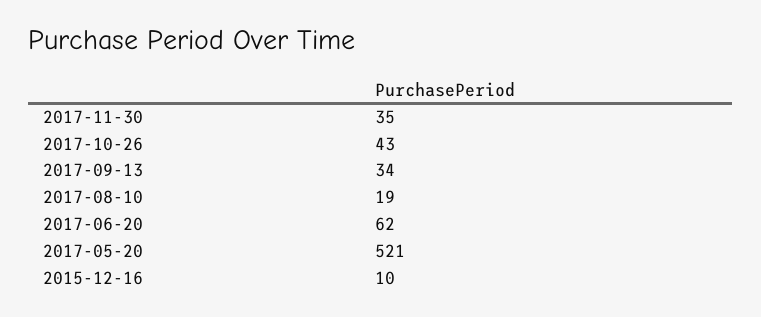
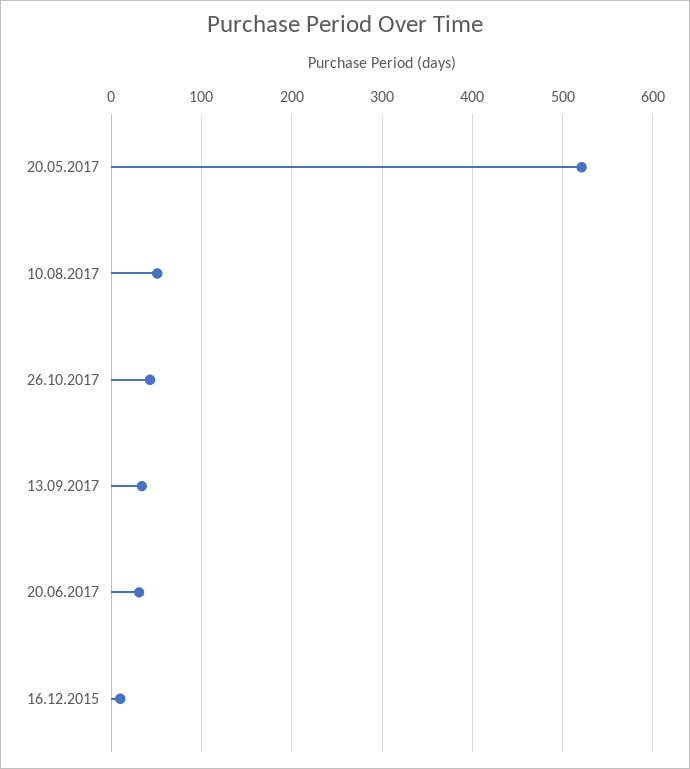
  {
-   "2017-11-30": 35,
    "2017-10-26": 43,
    "2017-09-13": 34,
-   "2017-08-10": 19,
+   "2017-08-10": 50,
-   "2017-06-20": 62,
+   "2017-06-20": 30,
    "2017-05-20": 521,
    "2015-12-16": 10
  }

